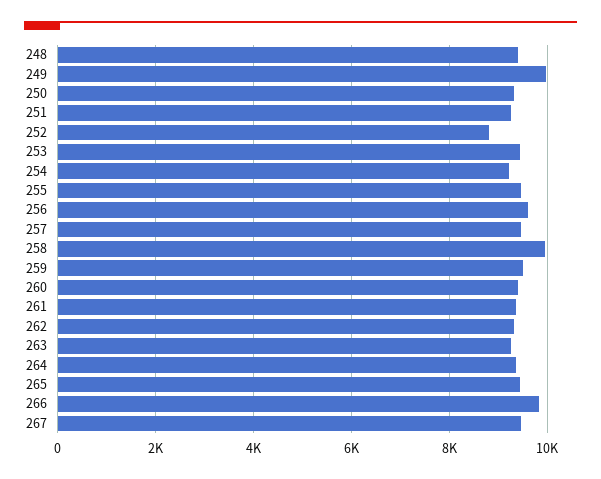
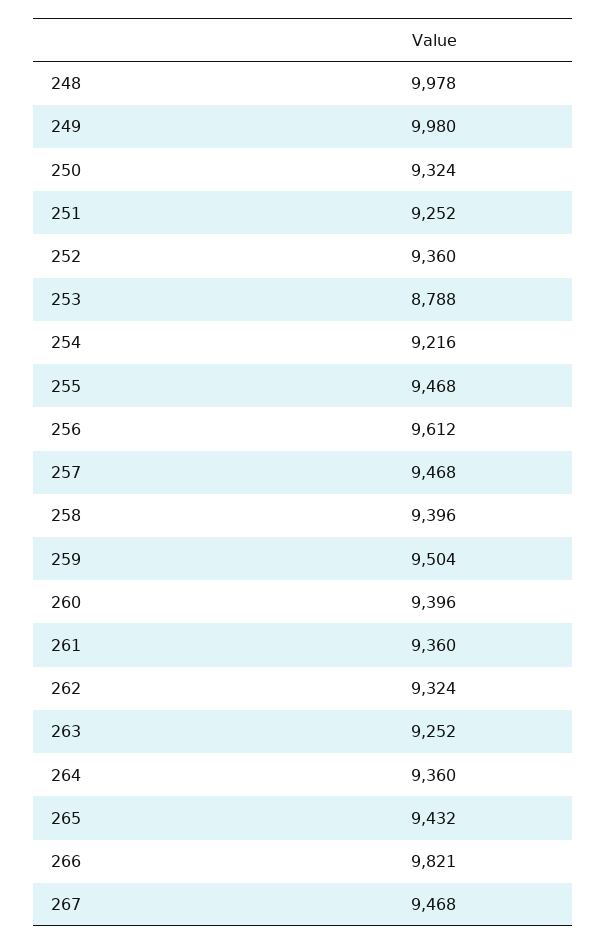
  {
-   "248": 9400,
+   "248": 9978,
    "249": 9980,
    "250": 9324,
    "251": 9252,
-   "252": 8800,
+   "252": 9360,
-   "253": 9400,
+   "253": 8788,
    "254": 9216,
    "255": 9468,
    "256": 9612,
    "257": 9468,
-   "258": 10000,
+   "258": 9396,
    "259": 9504,
    "260": 9396,
    "261": 9360,
    "262": 9324,
    "263": 9252,
    "264": 9360,
    "265": 9432,
    "266": 9821,
    "267": 9468
  }

